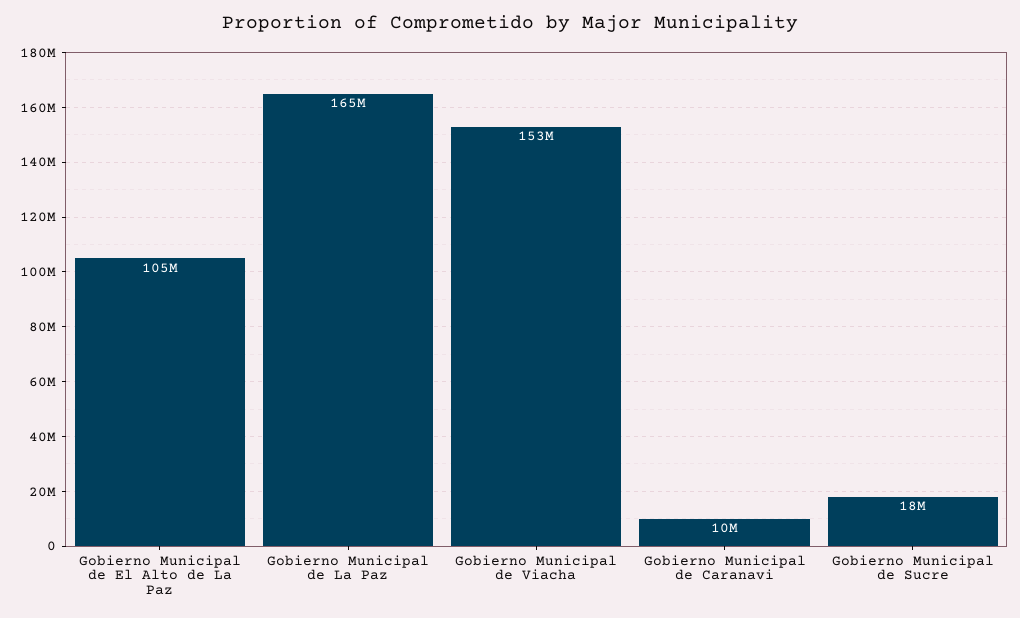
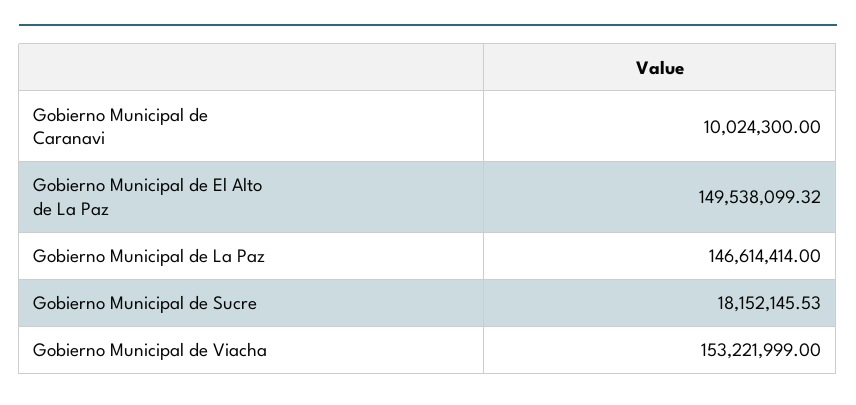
  {
-   "Gobierno Municipal de El Alto de La Paz": 105000000,
+   "Gobierno Municipal de El Alto de La Paz": 149538099.32,
-   "Gobierno Municipal de La Paz": 165000000,
+   "Gobierno Municipal de La Paz": 146614414,
    "Gobierno Municipal de Viacha": 153221999,
    "Gobierno Municipal de Caranavi": 10024300,
    "Gobierno Municipal de Sucre": 18152145.53
  }

